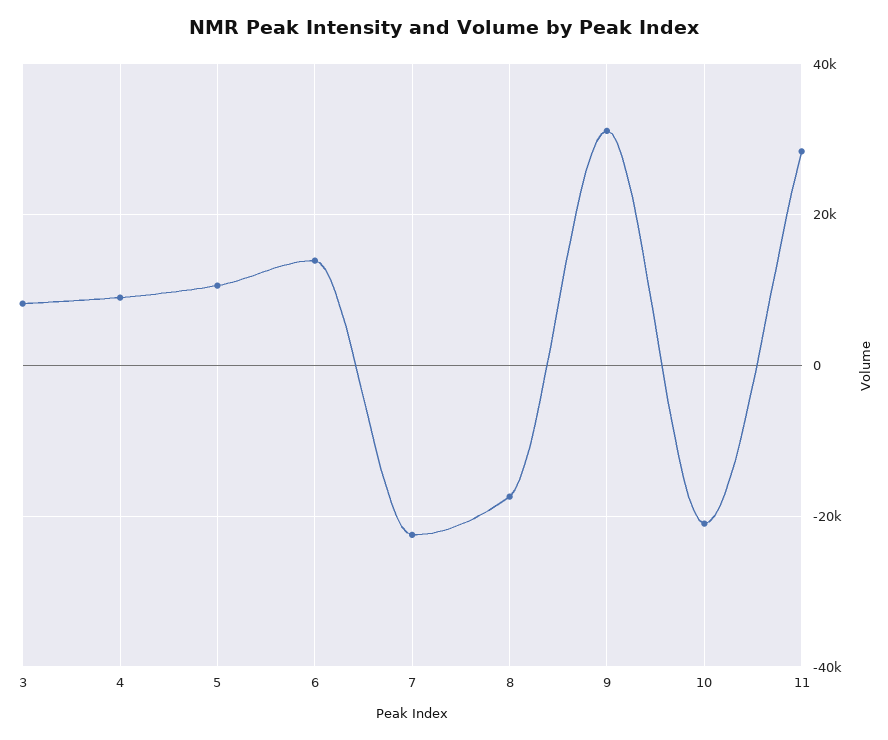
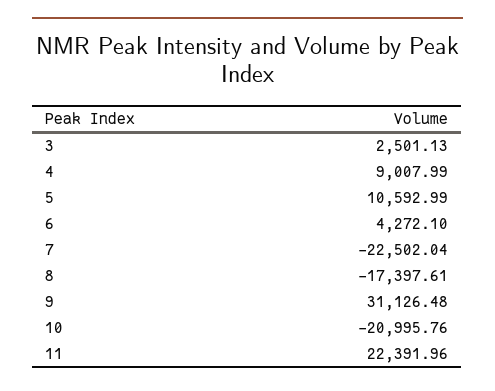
  {
-   "3": 8000,
+   "3": 2501.13,
    "4": 9007.99,
    "5": 10592.99,
-   "6": 14000,
+   "6": 4272.1,
    "7": -22502.04,
    "8": -17397.61,
    "9": 31126.48,
    "10": -20995.76,
-   "11": 28000
+   "11": 22391.96
  }

